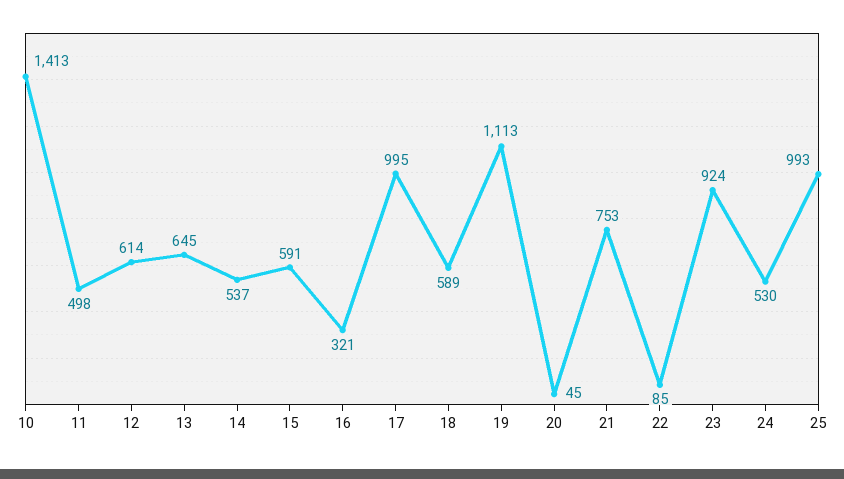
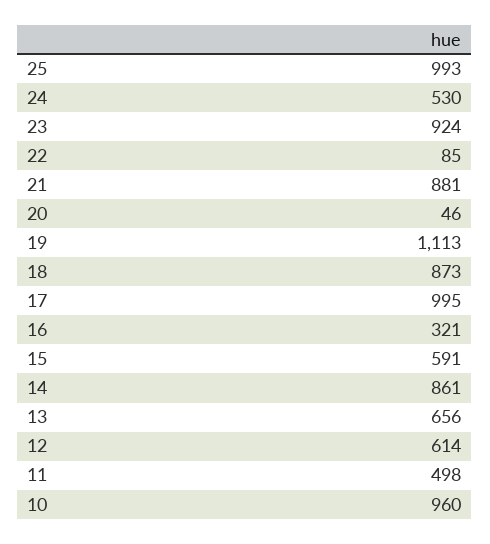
  {
-   "10": 1413,
+   "10": 960,
    "11": 498,
    "12": 614,
-   "13": 645,
+   "13": 656,
-   "14": 537,
+   "14": 861,
    "15": 591,
    "16": 321,
    "17": 995,
-   "18": 589,
+   "18": 873,
    "19": 1113,
-   "20": 45,
+   "20": 46,
-   "21": 753,
+   "21": 881,
    "22": 85,
    "23": 924,
    "24": 530,
    "25": 993
  }

